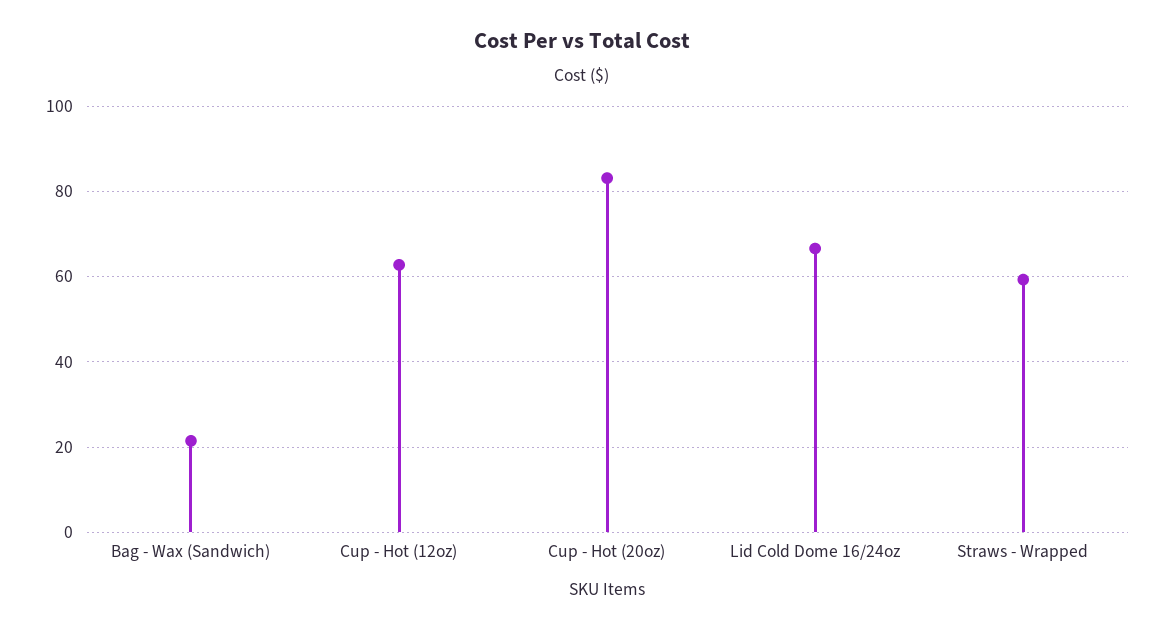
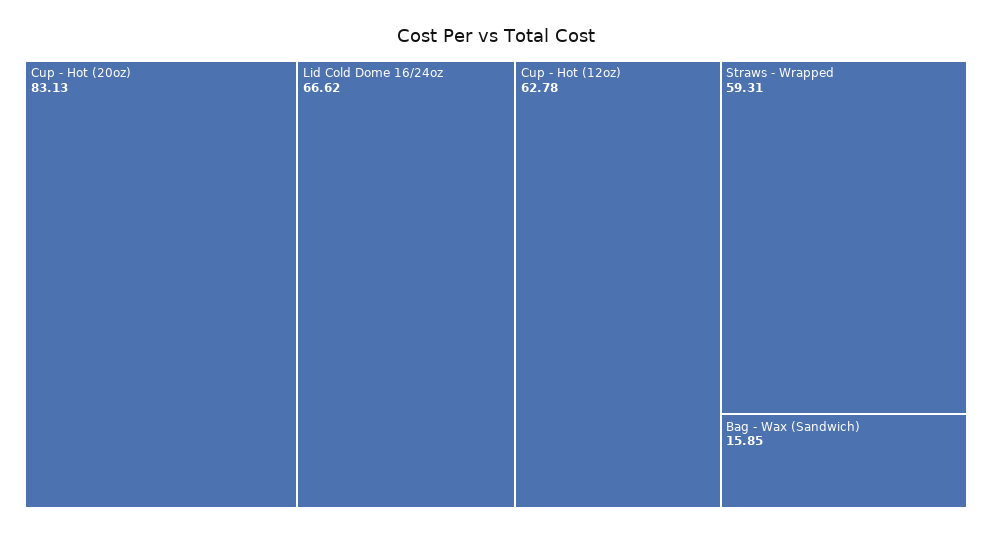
  {
-   "Bag - Wax (Sandwich)": 22,
+   "Bag - Wax (Sandwich)": 15.85,
    "Cup - Hot (12oz)": 62.78,
    "Cup - Hot (20oz)": 83.13,
    "Lid Cold Dome 16/24oz": 66.62,
    "Straws - Wrapped": 59.31
  }

